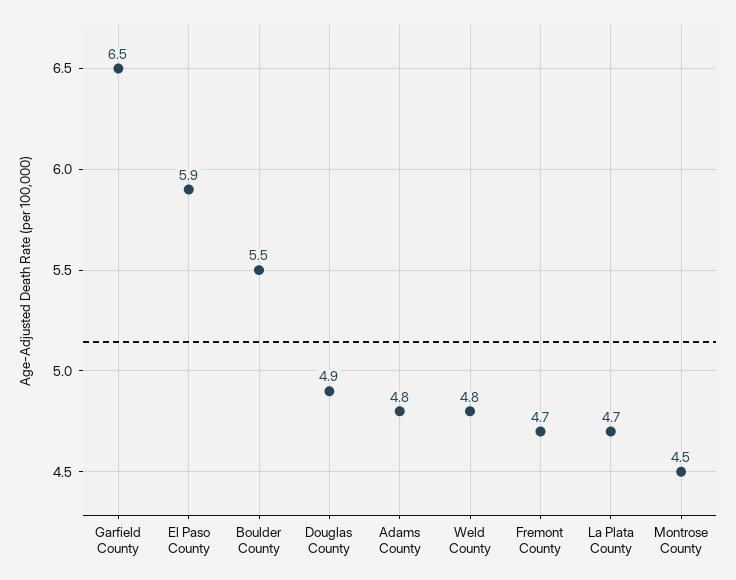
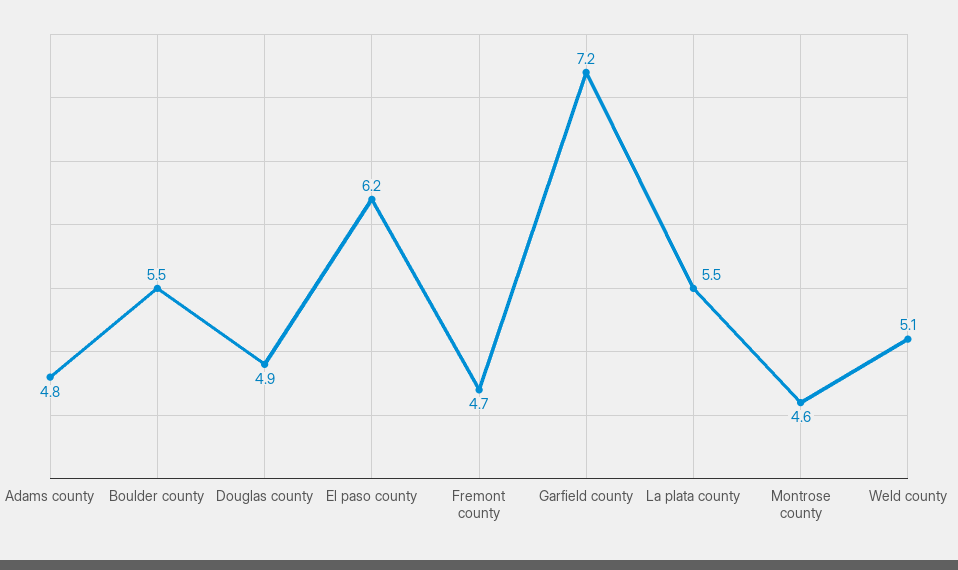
  {
-   "Garfield County": 6.5,
+   "Garfield County": 7.2,
-   "El Paso County": 5.9,
+   "El Paso County": 6.2,
    "Boulder County": 5.5,
    "Douglas County": 4.9,
    "Adams County": 4.8,
-   "Weld County": 4.8,
+   "Weld County": 5.1,
    "Fremont County": 4.7,
-   "La Plata County": 4.7,
+   "La Plata County": 5.5,
-   "Montrose County": 4.5
+   "Montrose County": 4.6
  }

